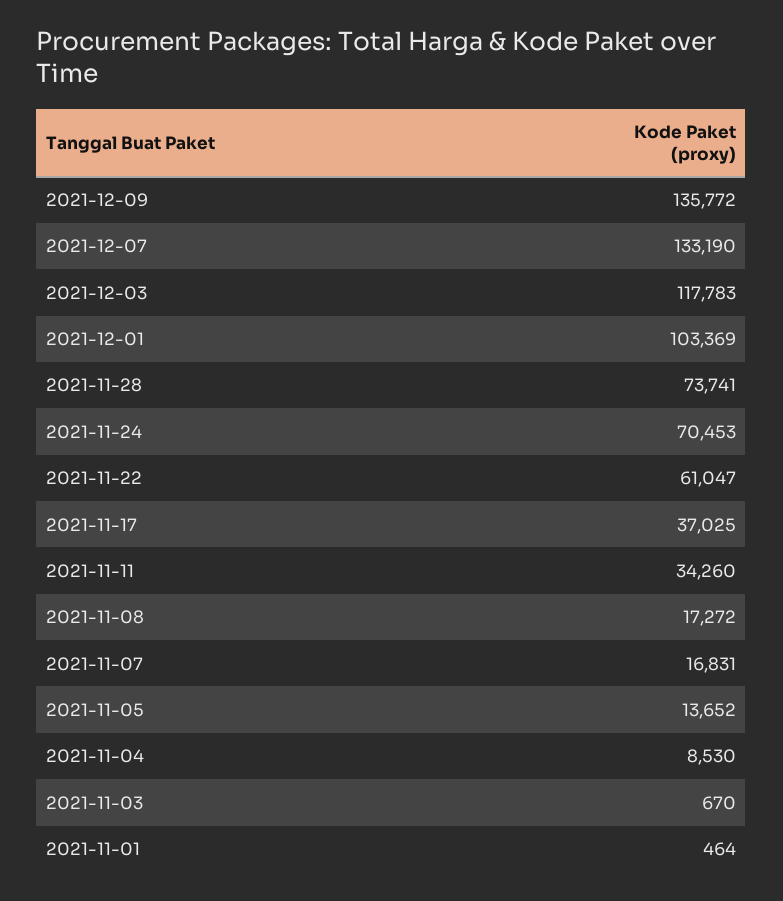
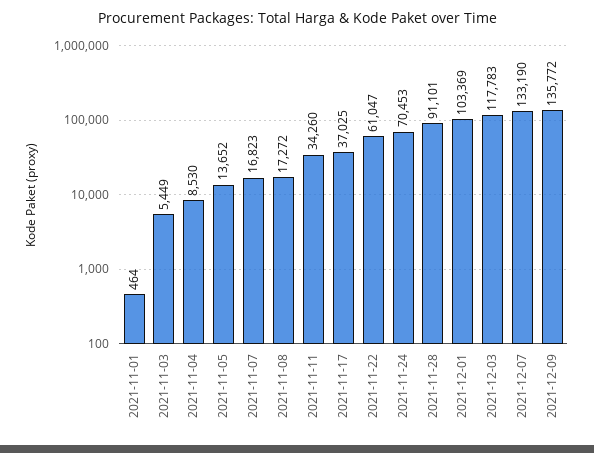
  {
    "2021-12-09": 135772,
    "2021-12-07": 133190,
    "2021-12-03": 117783,
    "2021-12-01": 103369,
-   "2021-11-28": 73741,
+   "2021-11-28": 91101,
    "2021-11-24": 70453,
    "2021-11-22": 61047,
    "2021-11-17": 37025,
    "2021-11-11": 34260,
    "2021-11-08": 17272,
-   "2021-11-07": 16831,
+   "2021-11-07": 16823,
    "2021-11-05": 13652,
    "2021-11-04": 8530,
-   "2021-11-03": 670,
+   "2021-11-03": 5449,
    "2021-11-01": 464
  }

